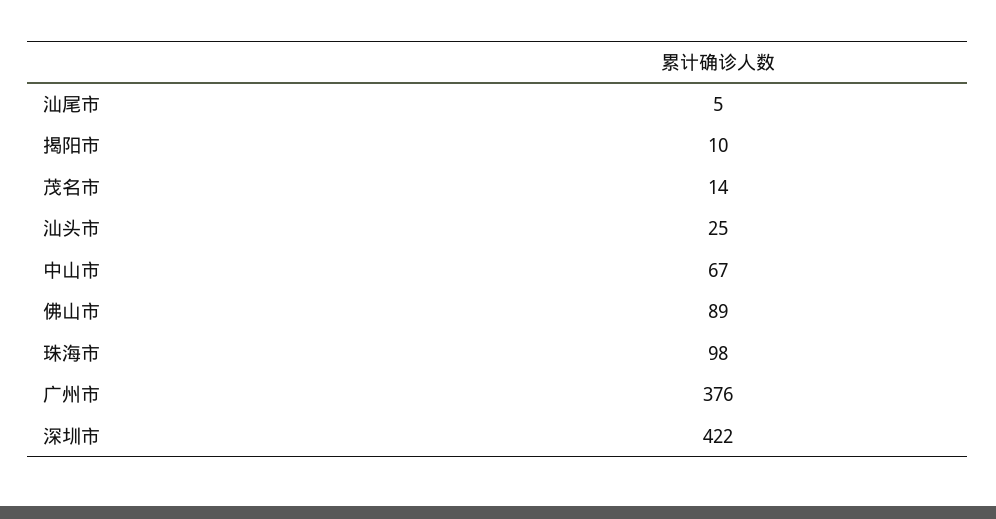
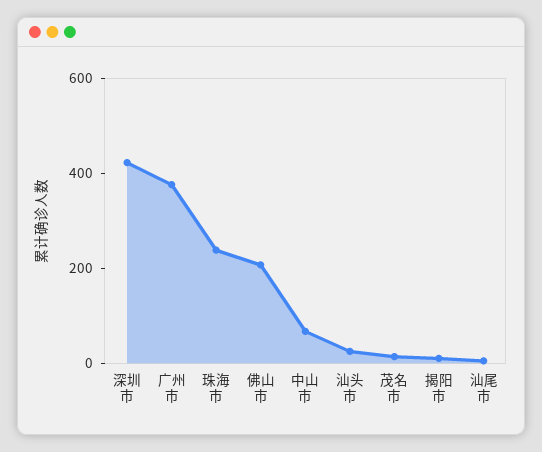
  {
    "汕尾市": 5,
    "揭阳市": 10,
    "茂名市": 14,
    "汕头市": 25,
    "中山市": 67,
-   "佛山市": 89,
+   "佛山市": 200,
-   "珠海市": 98,
+   "珠海市": 250,
    "广州市": 376,
    "深圳市": 422
  }

